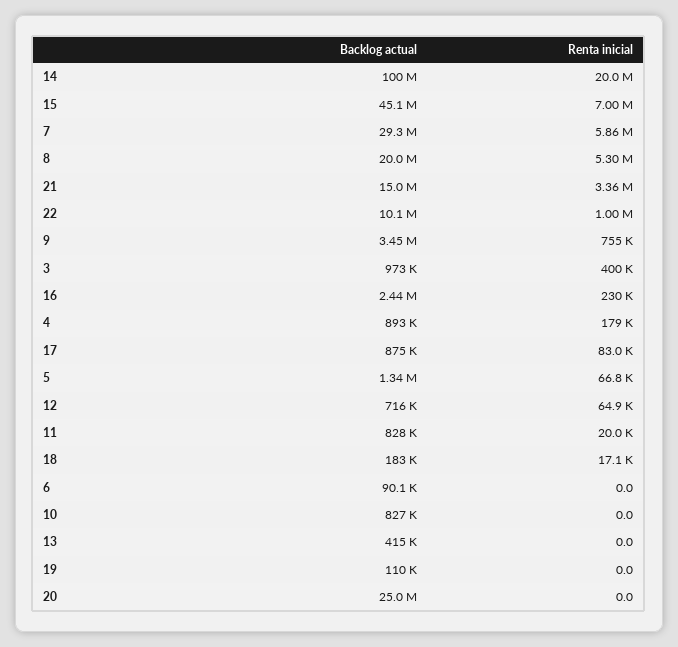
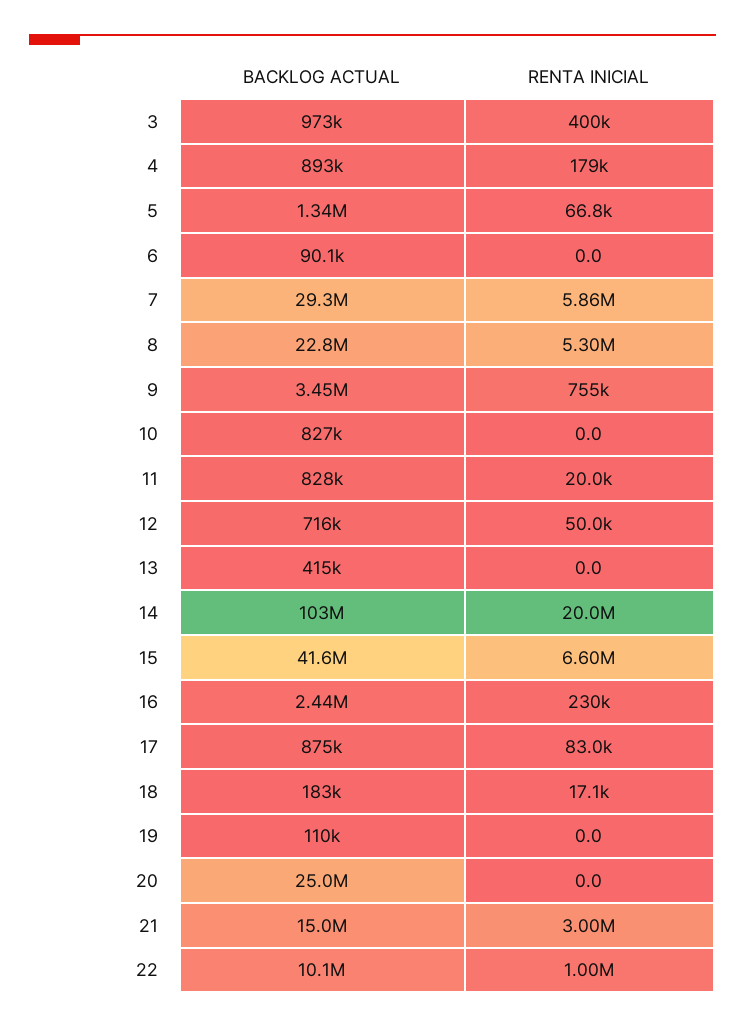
  {
    "Backlog actual": {
-     "14": 100000000,
+     "14": 103000000,
-     "15": 45100000,
+     "15": 41600000,
      "7": 29300000,
-     "8": 20000000,
+     "8": 22800000,
      "21": 15000000,
      "22": 10100000,
      "9": 3450000,
      "3": 973000,
      "16": 2440000,
      "4": 893000,
      "17": 875000,
      "5": 1340000,
      "12": 716000,
      "11": 828000,
      "18": 183000,
      "6": 90100,
      "10": 827000,
      "13": 415000,
      "19": 110000,
      "20": 25000000
    },
    "Renta inicial": {
      "14": 20000000,
-     "15": 7000000,
+     "15": 6600000,
      "7": 5860000,
      "8": 5300000,
-     "21": 3360000,
+     "21": 3000000,
      "22": 1000000,
      "9": 755000,
      "3": 400000,
      "16": 230000,
      "4": 179000,
      "17": 83000,
      "5": 66800,
-     "12": 64900,
+     "12": 50000,
      "11": 20000,
      "18": 17100,
      "6": 0,
      "10": 0,
      "13": 0,
      "19": 0,
      "20": 0
    }
  }

